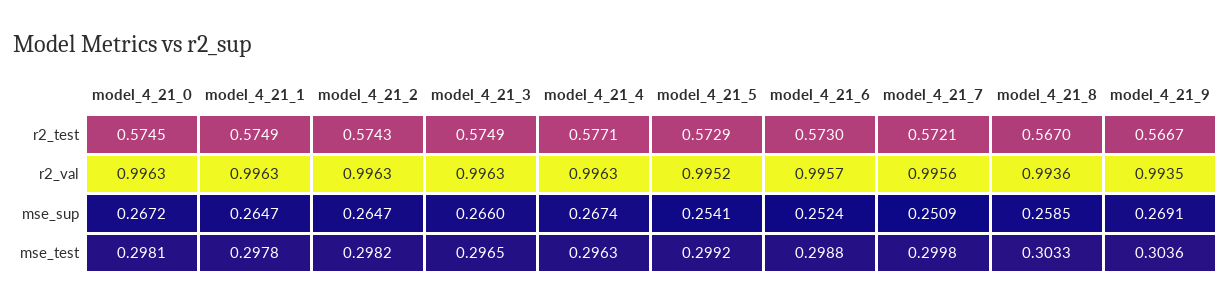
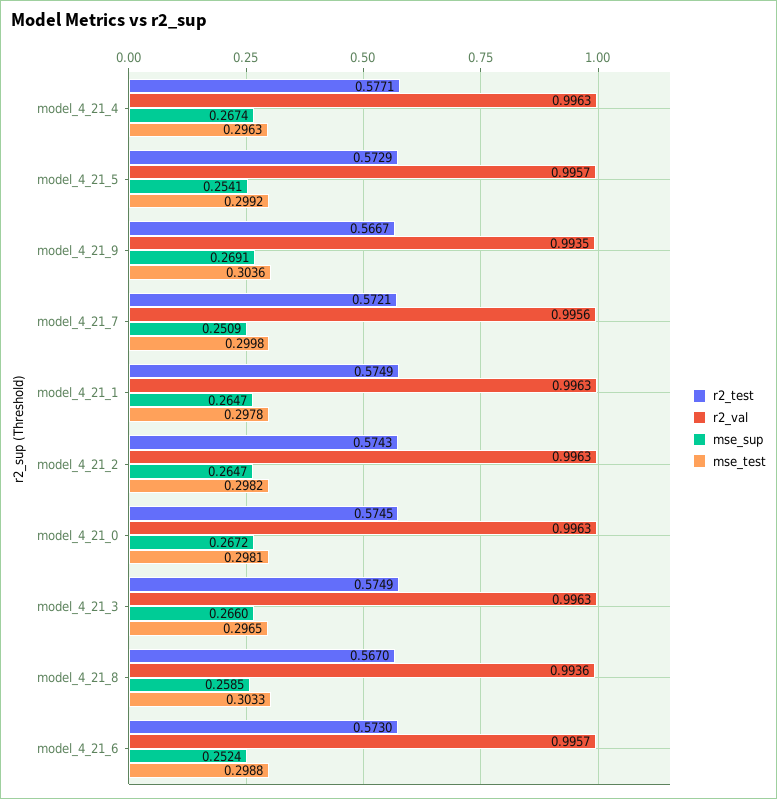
  {
    "r2_test": {
      "model_4_21_0": 0.5745,
      "model_4_21_1": 0.5749,
      "model_4_21_2": 0.5743,
      "model_4_21_3": 0.5749,
      "model_4_21_4": 0.5771,
      "model_4_21_5": 0.5729,
      "model_4_21_6": 0.573,
      "model_4_21_7": 0.5721,
      "model_4_21_8": 0.567,
      "model_4_21_9": 0.5667
    },
    "r2_val": {
      "model_4_21_0": 0.9963,
      "model_4_21_1": 0.9963,
      "model_4_21_2": 0.9963,
      "model_4_21_3": 0.9963,
      "model_4_21_4": 0.9963,
-     "model_4_21_5": 0.9952,
+     "model_4_21_5": 0.9957,
      "model_4_21_6": 0.9957,
      "model_4_21_7": 0.9956,
      "model_4_21_8": 0.9936,
      "model_4_21_9": 0.9935
    },
    "mse_sup": {
      "model_4_21_0": 0.2672,
      "model_4_21_1": 0.2647,
      "model_4_21_2": 0.2647,
      "model_4_21_3": 0.266,
      "model_4_21_4": 0.2674,
      "model_4_21_5": 0.2541,
      "model_4_21_6": 0.2524,
      "model_4_21_7": 0.2509,
      "model_4_21_8": 0.2585,
      "model_4_21_9": 0.2691
    },
    "mse_test": {
      "model_4_21_0": 0.2981,
      "model_4_21_1": 0.2978,
      "model_4_21_2": 0.2982,
      "model_4_21_3": 0.2965,
      "model_4_21_4": 0.2963,
      "model_4_21_5": 0.2992,
      "model_4_21_6": 0.2988,
      "model_4_21_7": 0.2998,
      "model_4_21_8": 0.3033,
      "model_4_21_9": 0.3036
    }
  }

